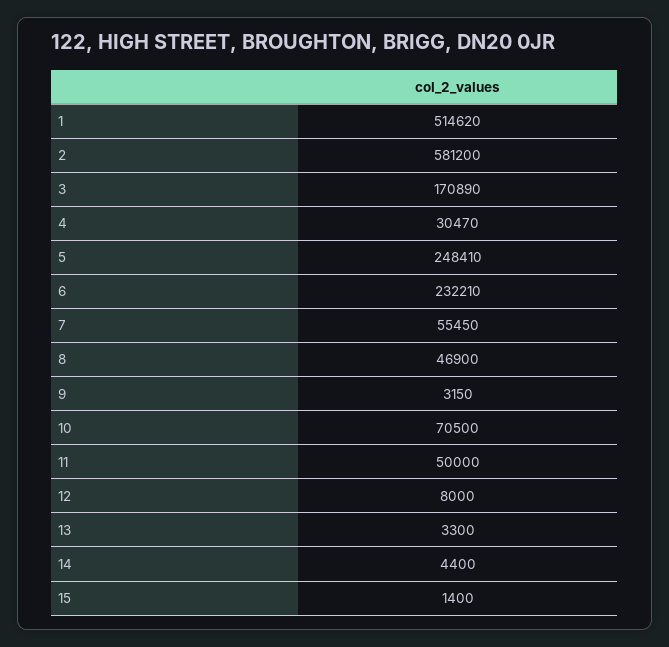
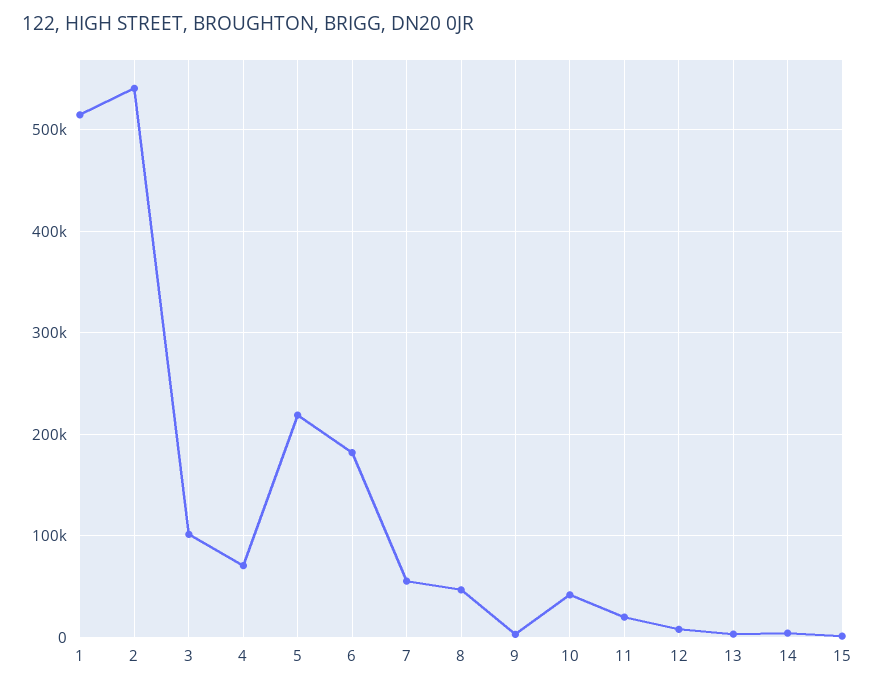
  {
    "1": 514620,
-   "2": 581200,
+   "2": 540000,
-   "3": 170890,
+   "3": 100000,
-   "4": 30470,
+   "4": 70000,
-   "5": 248410,
+   "5": 220000,
-   "6": 232210,
+   "6": 180000,
    "7": 55450,
    "8": 46900,
    "9": 3150,
-   "10": 70500,
+   "10": 40000,
-   "11": 50000,
+   "11": 20000,
    "12": 8000,
    "13": 3300,
    "14": 4400,
    "15": 1400
  }

